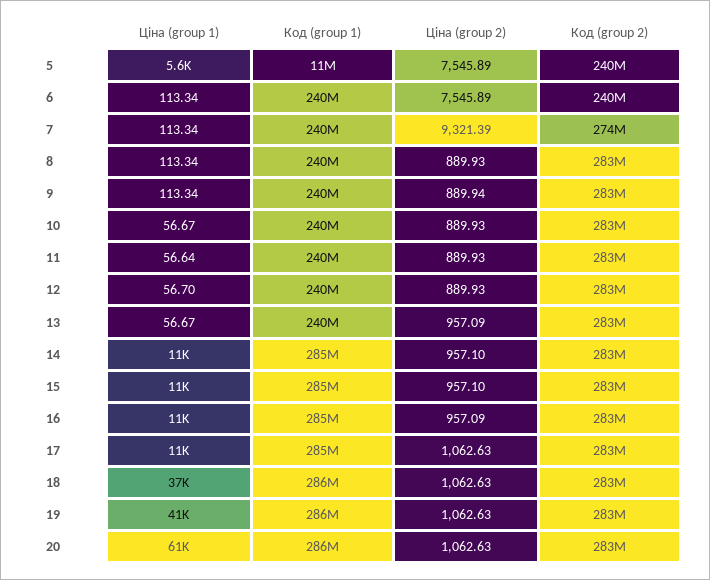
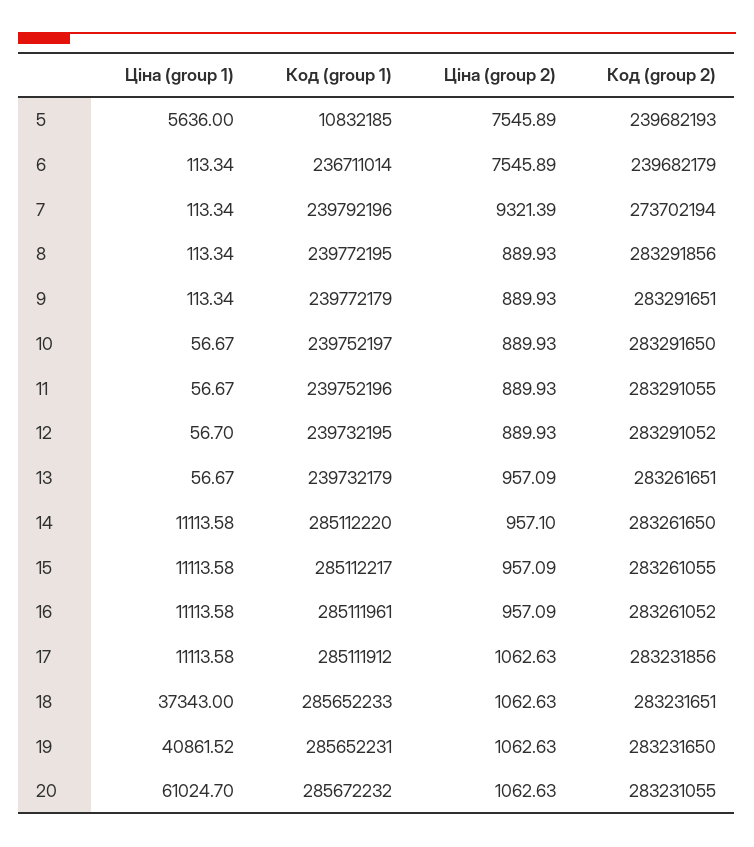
  {
    "Ціна (group 1)": {
      "5": 5636,
      "6": 113.34,
      "7": 113.34,
      "8": 113.34,
      "9": 113.34,
      "10": 56.67,
-     "11": 56.64,
+     "11": 56.67,
      "12": 56.7,
      "13": 56.67,
      "14": 11113.58,
      "15": 11113.58,
      "16": 11113.58,
      "17": 11113.58,
      "18": 37343,
      "19": 40861.52,
      "20": 61024.7
    },
    "Код (group 1)": {
      "5": 10832185,
-     "6": 240000000,
+     "6": 236711014,
      "7": 239792196,
      "8": 239772195,
      "9": 239772179,
      "10": 239752197,
      "11": 239752196,
      "12": 239732195,
      "13": 239732179,
      "14": 285112220,
      "15": 285112217,
      "16": 285111961,
      "17": 285111912,
      "18": 285652233,
      "19": 285652231,
      "20": 285672232
    },
    "Ціна (group 2)": {
      "5": 7545.89,
      "6": 7545.89,
      "7": 9321.39,
      "8": 889.93,
-     "9": 889.94,
+     "9": 889.93,
      "10": 889.93,
      "11": 889.93,
      "12": 889.93,
      "13": 957.09,
      "14": 957.1,
-     "15": 957.1,
+     "15": 957.09,
      "16": 957.09,
      "17": 1062.63,
      "18": 1062.63,
      "19": 1062.63,
      "20": 1062.63
    },
    "Код (group 2)": {
      "5": 239682193,
      "6": 239682179,
      "7": 273702194,
      "8": 283291856,
      "9": 283291651,
      "10": 283291650,
      "11": 283291055,
      "12": 283291052,
      "13": 283261651,
      "14": 283261650,
      "15": 283261055,
      "16": 283261052,
      "17": 283231856,
      "18": 283231651,
      "19": 283231650,
      "20": 283231055
    }
  }

